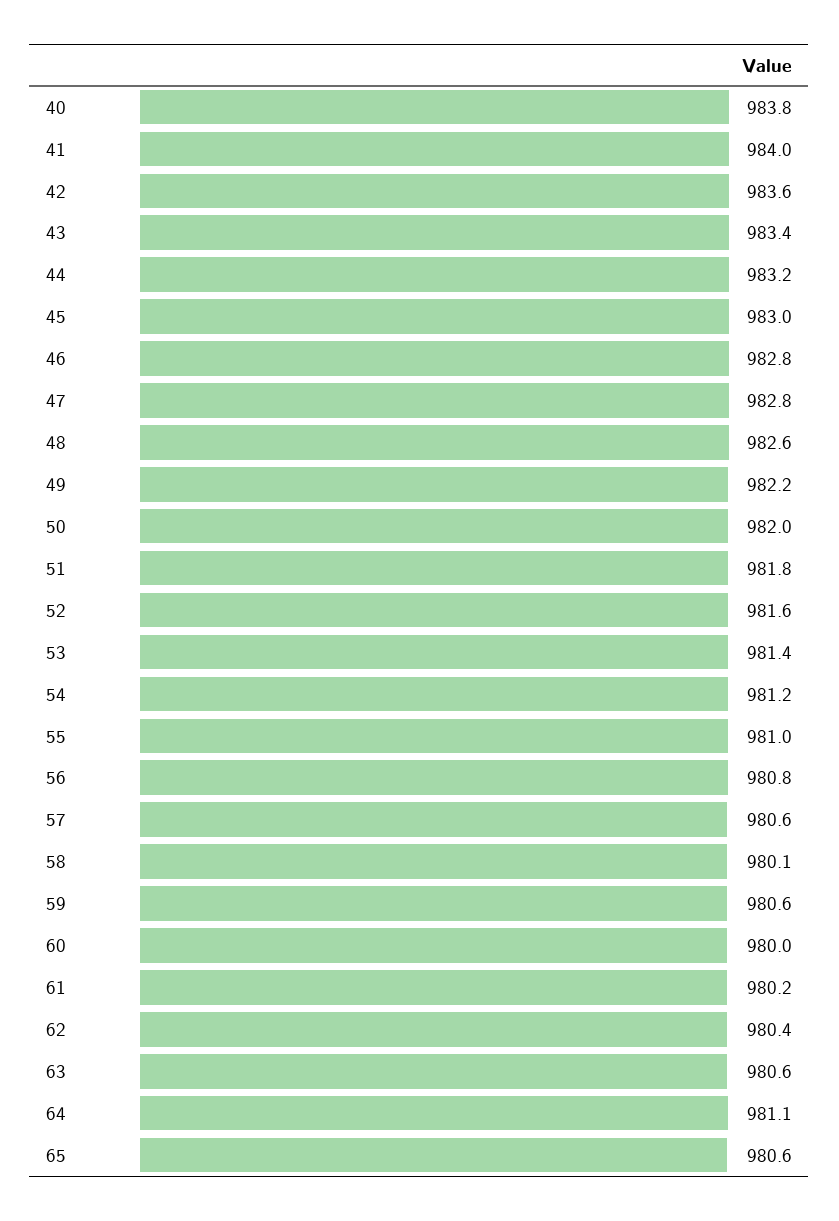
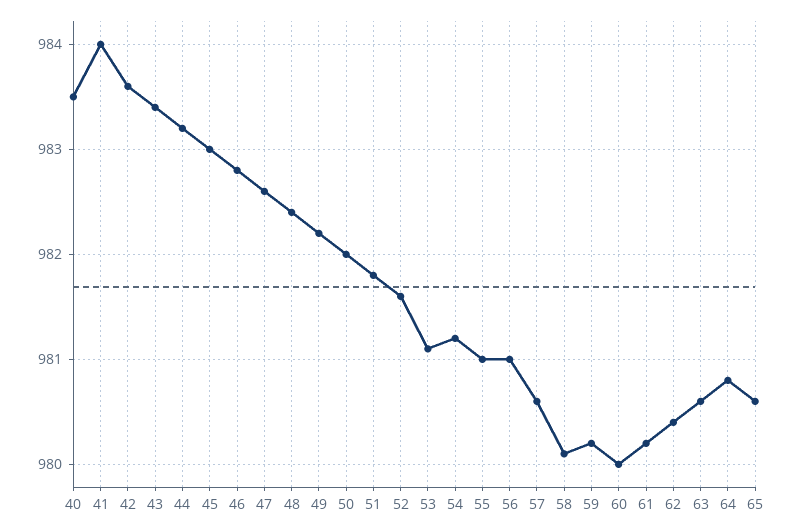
  {
-   "40": 983.8,
+   "40": 983.5,
    "41": 984,
    "42": 983.6,
    "43": 983.4,
    "44": 983.2,
    "45": 983,
    "46": 982.8,
-   "47": 982.8,
+   "47": 982.6,
-   "48": 982.6,
+   "48": 982.4,
    "49": 982.2,
    "50": 982,
    "51": 981.8,
    "52": 981.6,
-   "53": 981.4,
+   "53": 981.1,
    "54": 981.2,
    "55": 981,
-   "56": 980.8,
+   "56": 981,
    "57": 980.6,
    "58": 980.1,
-   "59": 980.6,
+   "59": 980.2,
    "60": 980,
    "61": 980.2,
    "62": 980.4,
    "63": 980.6,
-   "64": 981.1,
+   "64": 980.8,
    "65": 980.6
  }

